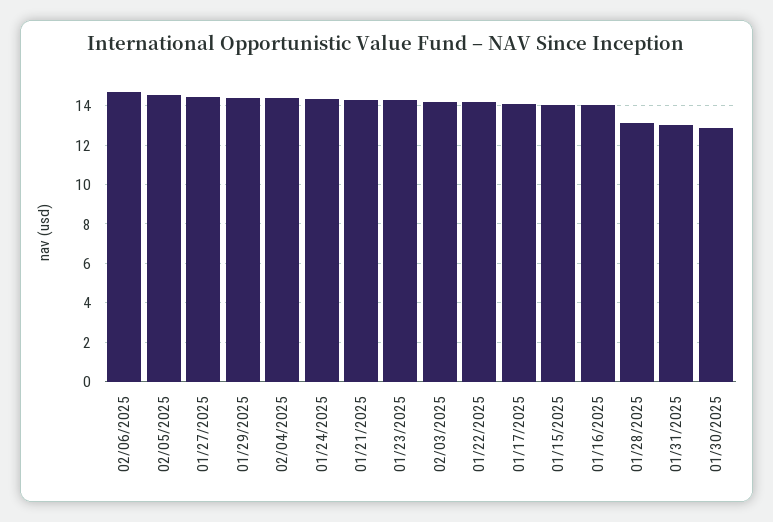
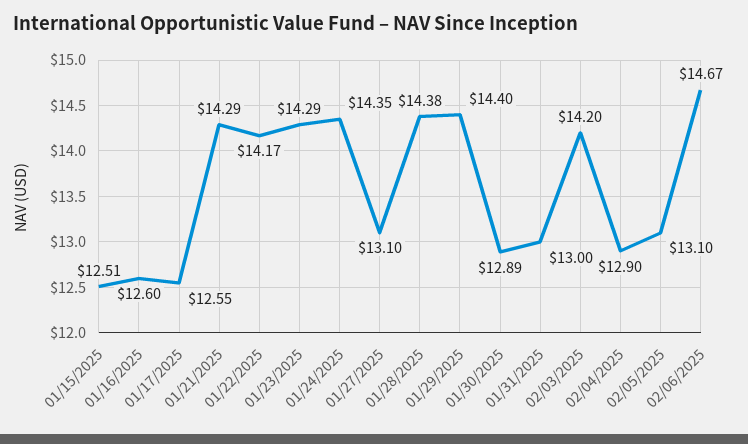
  {
    "02/06/2025": 14.67,
-   "02/05/2025": 14.5,
+   "02/05/2025": 13.1,
-   "01/27/2025": 14.5,
+   "01/27/2025": 13.1,
    "01/29/2025": 14.4,
-   "02/04/2025": 14.5,
+   "02/04/2025": 12.9,
    "01/24/2025": 14.35,
    "01/21/2025": 14.29,
    "01/23/2025": 14.29,
    "02/03/2025": 14.2,
    "01/22/2025": 14.17,
-   "01/17/2025": 14,
+   "01/17/2025": 12.55,
-   "01/15/2025": 14,
+   "01/15/2025": 12.51,
-   "01/16/2025": 14,
+   "01/16/2025": 12.6,
-   "01/28/2025": 13,
+   "01/28/2025": 14.38,
    "01/31/2025": 13,
    "01/30/2025": 12.89
  }

